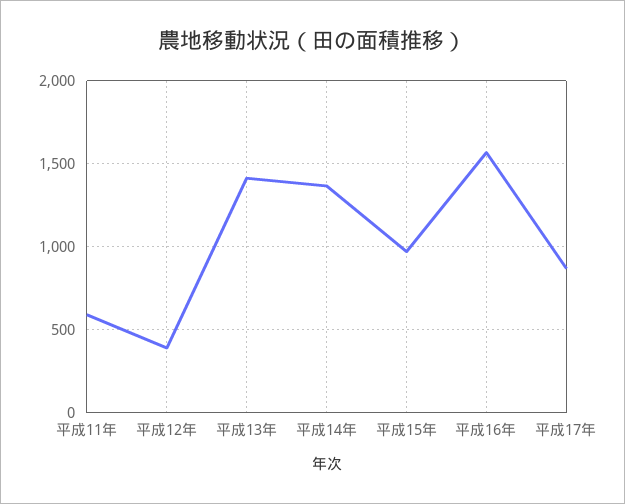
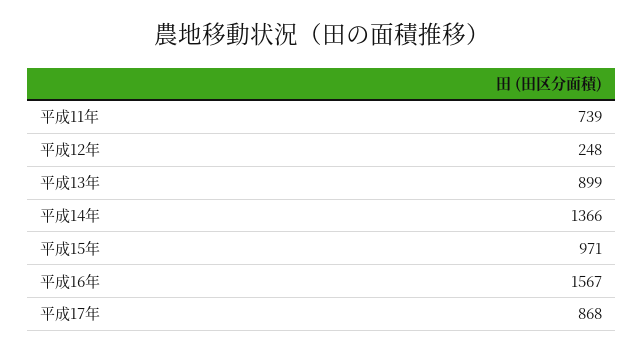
  {
-   "平成11年": 600,
+   "平成11年": 739,
-   "平成12年": 400,
+   "平成12年": 248,
-   "平成13年": 1400,
+   "平成13年": 899,
    "平成14年": 1366,
    "平成15年": 971,
    "平成16年": 1567,
    "平成17年": 868
  }

